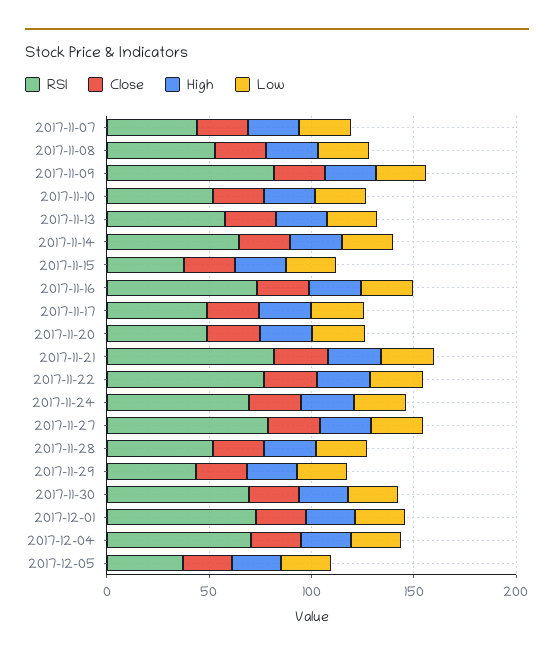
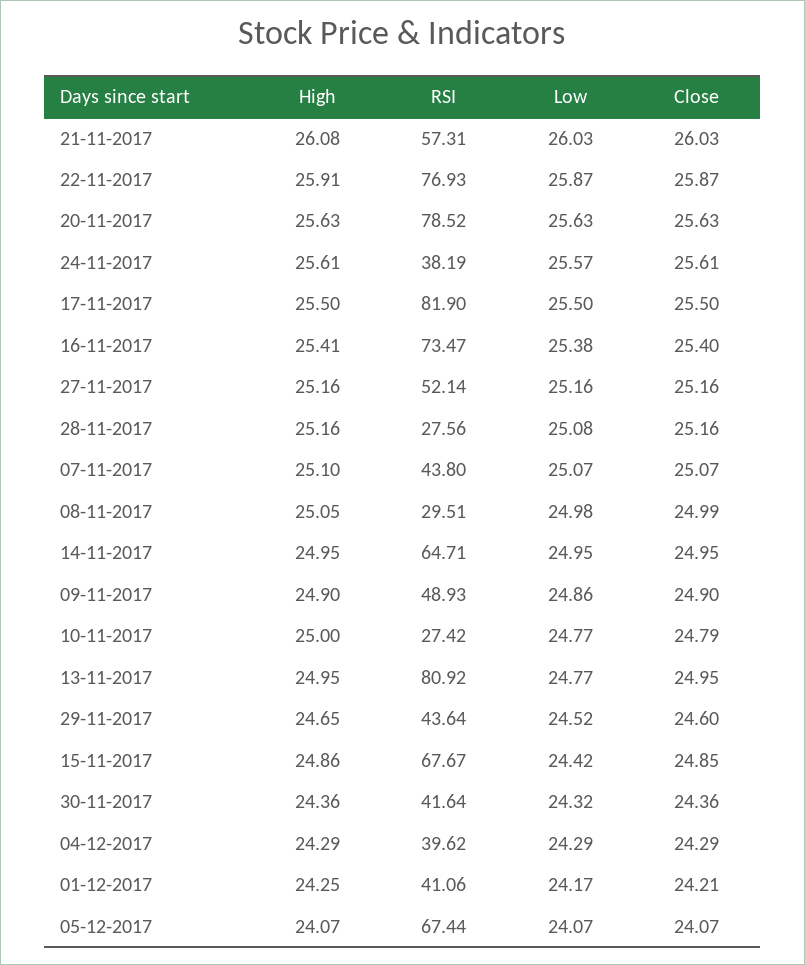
  {
    "RSI": {
      "2017-11-07": 43.8,
-     "2017-11-08": 50,
+     "2017-11-08": 29.51,
-     "2017-11-09": 80,
+     "2017-11-09": 48.93,
-     "2017-11-10": 50,
+     "2017-11-10": 27.42,
-     "2017-11-13": 60,
+     "2017-11-13": 80.92,
      "2017-11-14": 64.71,
-     "2017-11-15": 40,
+     "2017-11-15": 67.67,
      "2017-11-16": 73.47,
-     "2017-11-17": 50,
+     "2017-11-17": 81.9,
-     "2017-11-20": 50,
+     "2017-11-20": 78.52,
-     "2017-11-21": 80,
+     "2017-11-21": 57.31,
      "2017-11-22": 76.93,
-     "2017-11-24": 70,
+     "2017-11-24": 38.19,
-     "2017-11-27": 80,
+     "2017-11-27": 52.14,
-     "2017-11-28": 50,
+     "2017-11-28": 27.56,
      "2017-11-29": 43.64,
-     "2017-11-30": 70,
+     "2017-11-30": 41.64,
-     "2017-12-01": 70,
+     "2017-12-01": 41.06,
-     "2017-12-04": 70,
+     "2017-12-04": 39.62,
-     "2017-12-05": 40
+     "2017-12-05": 67.44
    },
    "Close": {
      "2017-11-07": 25.07,
      "2017-11-08": 24.99,
      "2017-11-09": 24.9,
      "2017-11-10": 24.79,
      "2017-11-13": 24.95,
      "2017-11-14": 24.95,
      "2017-11-15": 24.85,
      "2017-11-16": 25.4,
      "2017-11-17": 25.5,
      "2017-11-20": 25.63,
      "2017-11-21": 26.03,
      "2017-11-22": 25.87,
      "2017-11-24": 25.61,
      "2017-11-27": 25.16,
      "2017-11-28": 25.16,
      "2017-11-29": 24.6,
      "2017-11-30": 24.36,
      "2017-12-01": 24.21,
      "2017-12-04": 24.29,
      "2017-12-05": 24.07
    },
    "High": {
      "2017-11-07": 25.1,
      "2017-11-08": 25.05,
      "2017-11-09": 24.9,
      "2017-11-10": 25,
      "2017-11-13": 24.95,
      "2017-11-14": 24.95,
      "2017-11-15": 24.86,
      "2017-11-16": 25.41,
      "2017-11-17": 25.5,
      "2017-11-20": 25.63,
      "2017-11-21": 26.08,
      "2017-11-22": 25.91,
      "2017-11-24": 25.61,
      "2017-11-27": 25.16,
      "2017-11-28": 25.16,
      "2017-11-29": 24.65,
      "2017-11-30": 24.36,
      "2017-12-01": 24.25,
      "2017-12-04": 24.29,
      "2017-12-05": 24.07
    },
    "Low": {
      "2017-11-07": 25.07,
      "2017-11-08": 24.98,
      "2017-11-09": 24.86,
      "2017-11-10": 24.77,
      "2017-11-13": 24.77,
      "2017-11-14": 24.95,
      "2017-11-15": 24.42,
      "2017-11-16": 25.38,
      "2017-11-17": 25.5,
      "2017-11-20": 25.63,
      "2017-11-21": 26.03,
      "2017-11-22": 25.87,
      "2017-11-24": 25.57,
      "2017-11-27": 25.16,
      "2017-11-28": 25.08,
      "2017-11-29": 24.52,
      "2017-11-30": 24.32,
      "2017-12-01": 24.17,
      "2017-12-04": 24.29,
      "2017-12-05": 24.07
    }
  }

